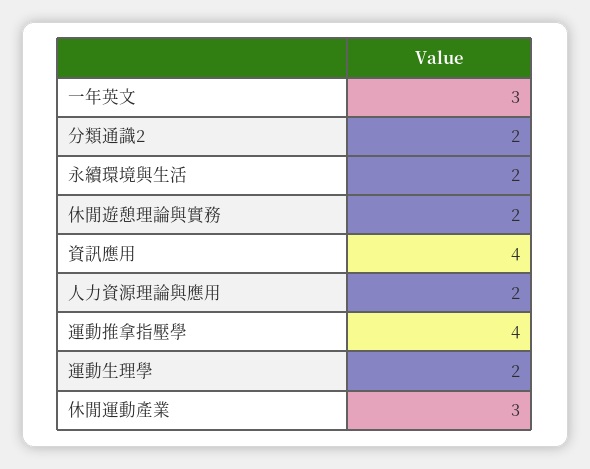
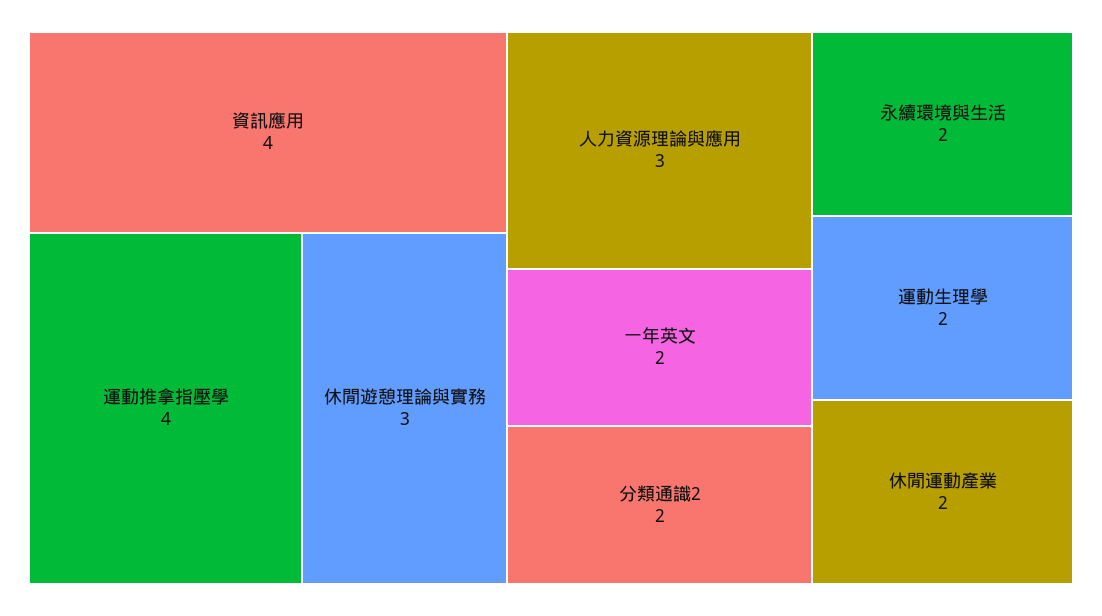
  {
-   "一年英文": 3,
+   "一年英文": 2,
    "分類通識2": 2,
    "永續環境與生活": 2,
-   "休閒遊憩理論與實務": 2,
+   "休閒遊憩理論與實務": 3,
    "資訊應用": 4,
-   "人力資源理論與應用": 2,
+   "人力資源理論與應用": 3,
    "運動推拿指壓學": 4,
    "運動生理學": 2,
-   "休閒運動產業": 3
+   "休閒運動產業": 2
  }

